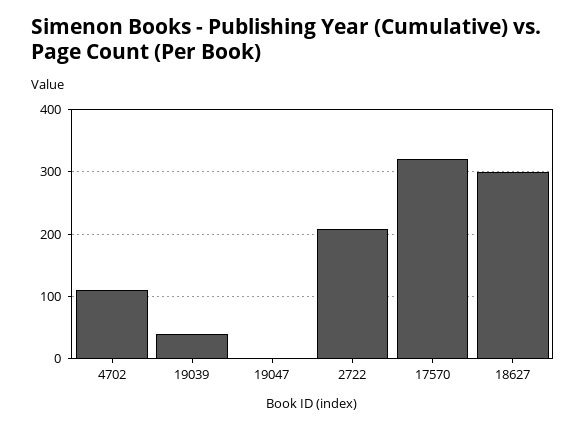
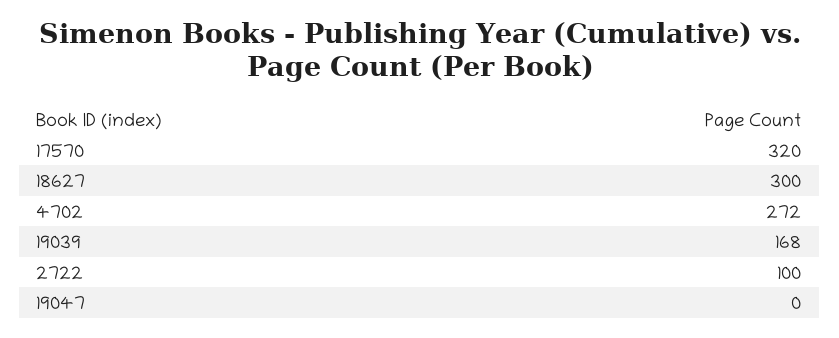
  {
-   "4702": 110,
+   "4702": 272,
-   "19039": 40,
+   "19039": 168,
    "19047": 0,
-   "2722": 210,
+   "2722": 100,
    "17570": 320,
    "18627": 300
  }

